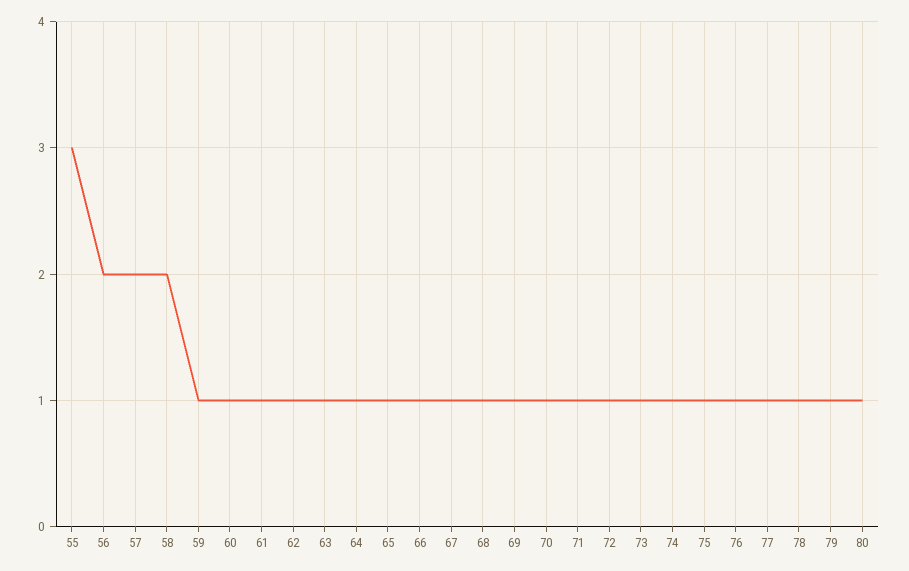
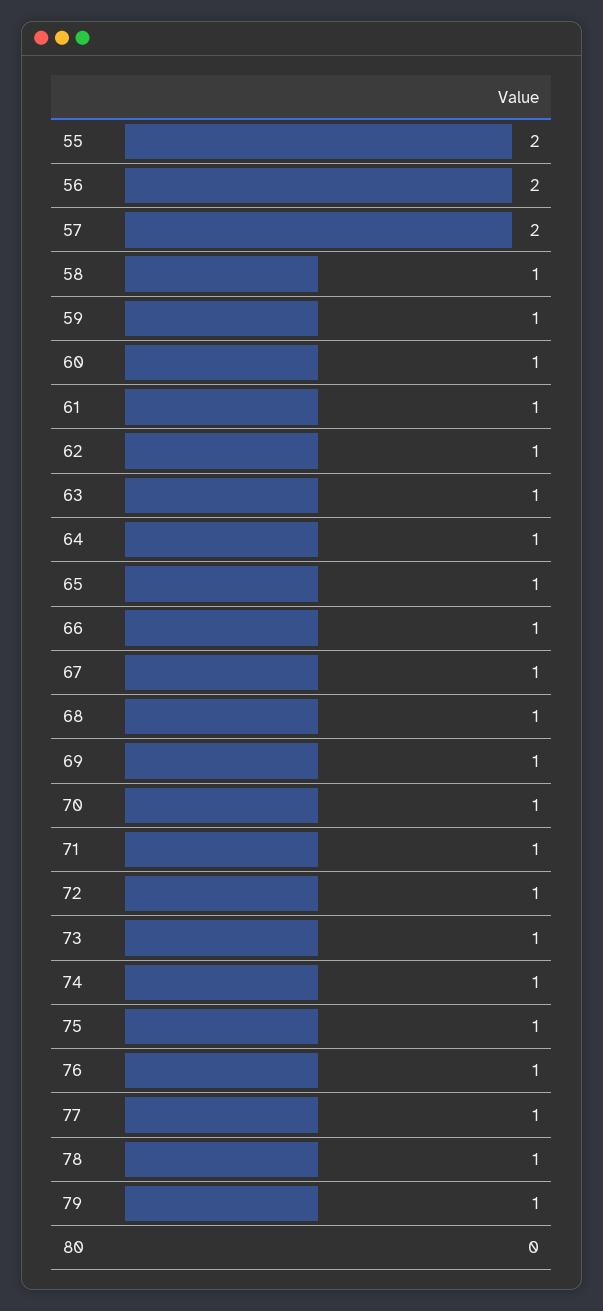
  {
-   "55": 3,
+   "55": 2,
    "56": 2,
    "57": 2,
-   "58": 2,
+   "58": 1,
    "59": 1,
    "60": 1,
    "61": 1,
    "62": 1,
    "63": 1,
    "64": 1,
    "65": 1,
    "66": 1,
    "67": 1,
    "68": 1,
    "69": 1,
    "70": 1,
    "71": 1,
    "72": 1,
    "73": 1,
    "74": 1,
    "75": 1,
    "76": 1,
    "77": 1,
    "78": 1,
    "79": 1,
-   "80": 1
+   "80": 0
  }

